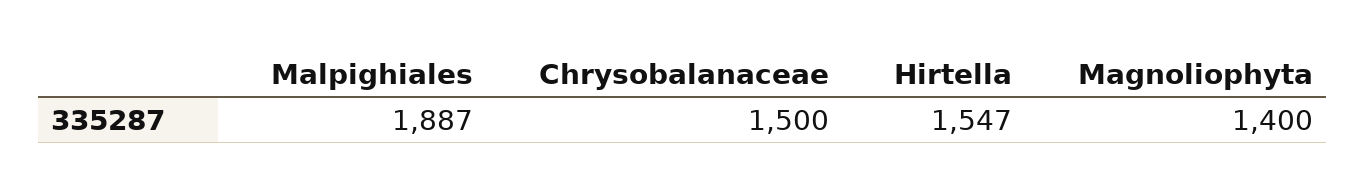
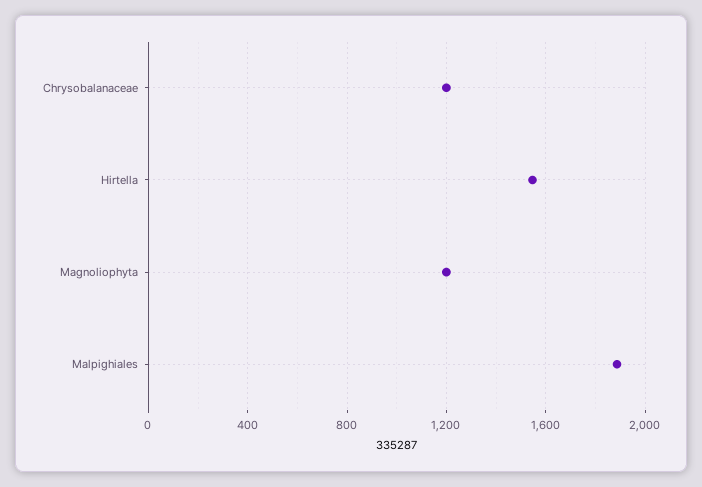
  {
    "Malpighiales": 1887,
-   "Chrysobalanaceae": 1500,
+   "Chrysobalanaceae": 1200,
    "Hirtella": 1547,
-   "Magnoliophyta": 1400
+   "Magnoliophyta": 1200
  }

